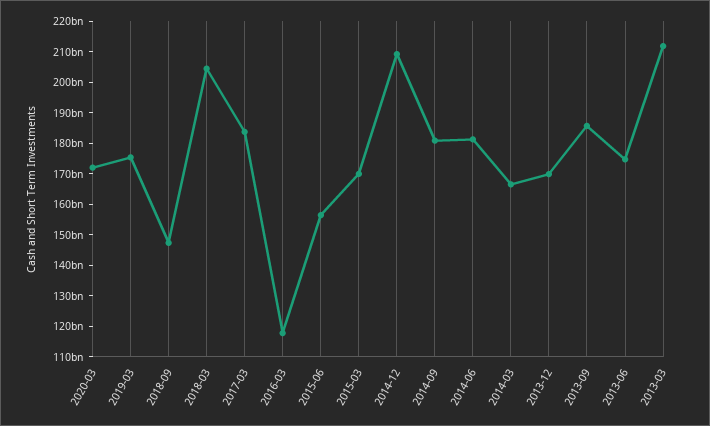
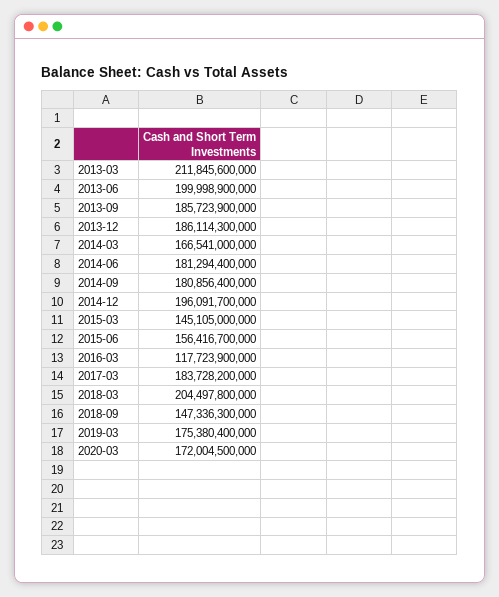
  {
    "2020-03": 172004500000,
    "2019-03": 175380400000,
    "2018-09": 147336300000,
    "2018-03": 204497800000,
    "2017-03": 183728200000,
    "2016-03": 117723900000,
    "2015-06": 156416700000,
-   "2015-03": 170000000000,
+   "2015-03": 145105000000,
-   "2014-12": 210000000000,
+   "2014-12": 196091700000,
    "2014-09": 180856400000,
    "2014-06": 181294400000,
    "2014-03": 166541000000,
-   "2013-12": 170000000000,
+   "2013-12": 186114300000,
    "2013-09": 185723900000,
-   "2013-06": 175000000000,
+   "2013-06": 199998900000,
    "2013-03": 211845600000
  }

